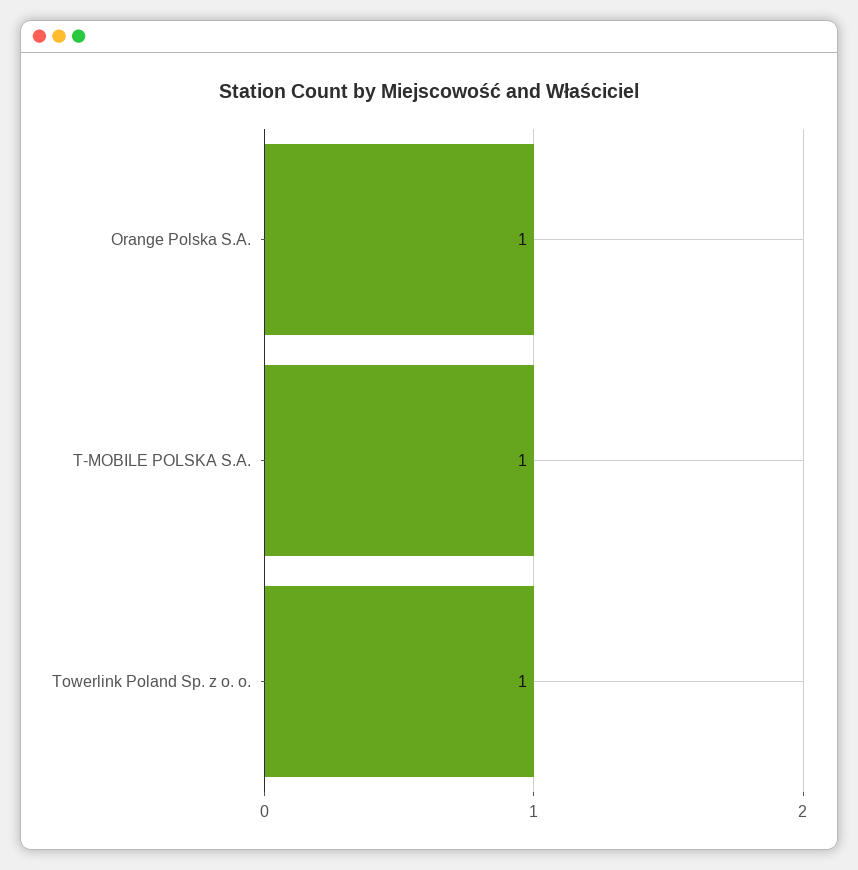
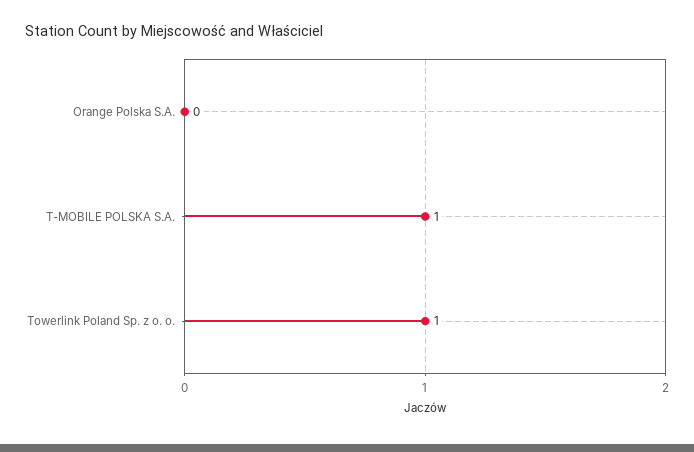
  {
-   "Orange Polska S.A.": 1,
+   "Orange Polska S.A.": 0,
    "T-MOBILE POLSKA S.A.": 1,
    "Towerlink Poland Sp. z o. o.": 1
  }

